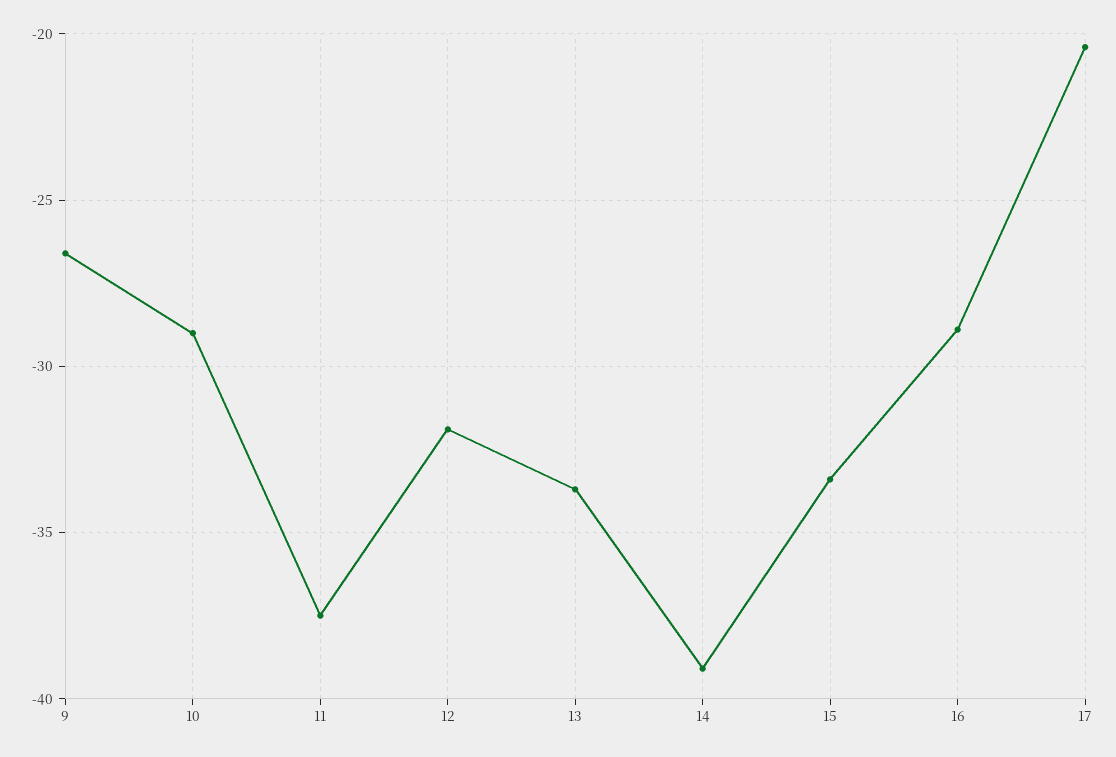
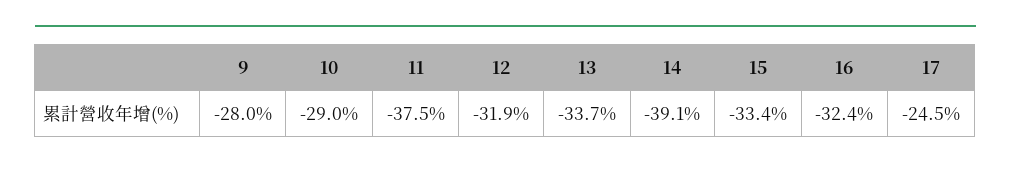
  {
-   "9": -26.5,
+   "9": -28,
    "10": -29,
    "11": -37.5,
    "12": -31.9,
    "13": -33.7,
    "14": -39.1,
    "15": -33.4,
-   "16": -29,
+   "16": -32.4,
-   "17": -20.5
+   "17": -24.5
  }

